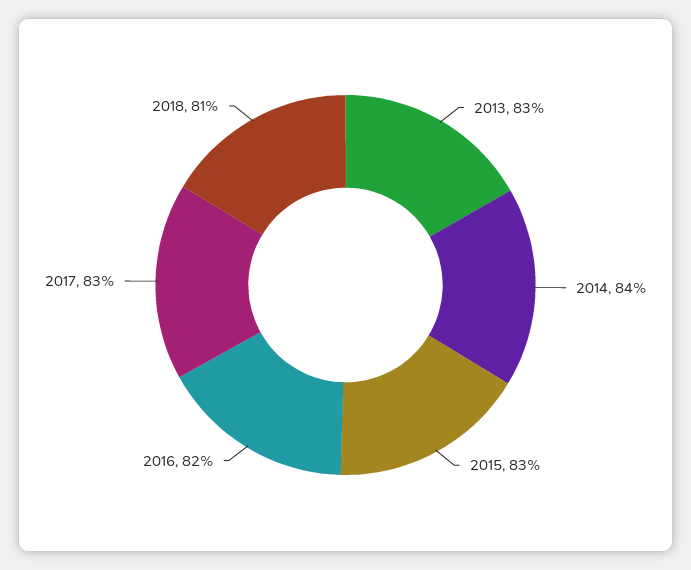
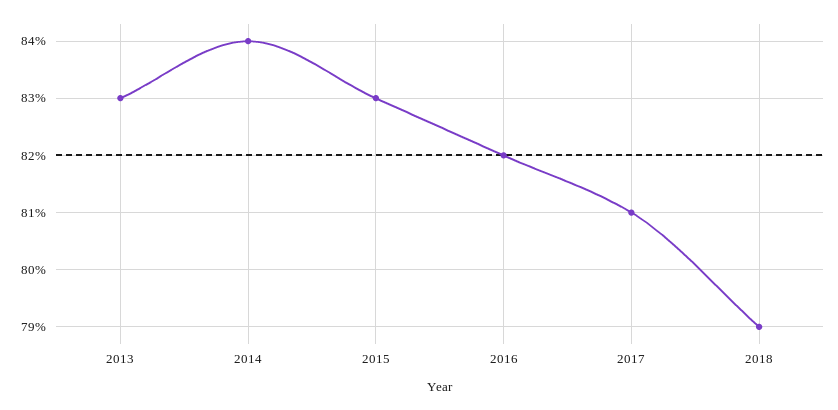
  {
    "2013": 83,
    "2014": 84,
    "2015": 83,
    "2016": 82,
-   "2017": 83,
+   "2017": 81,
-   "2018": 81
+   "2018": 79
  }

